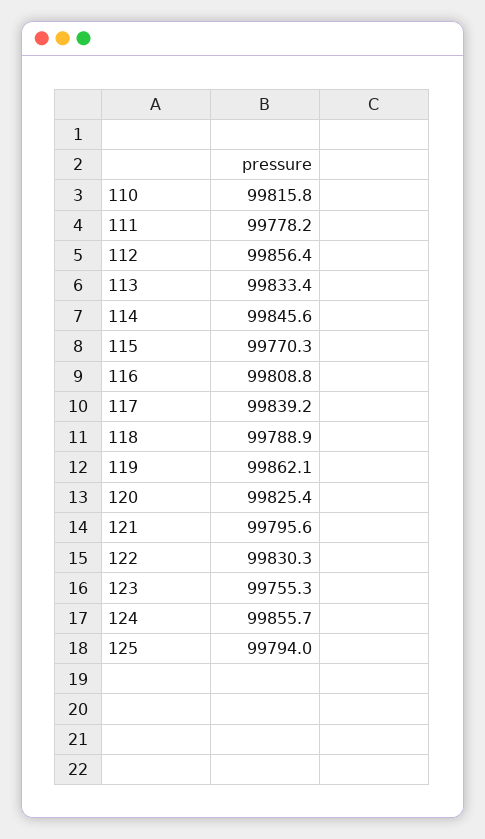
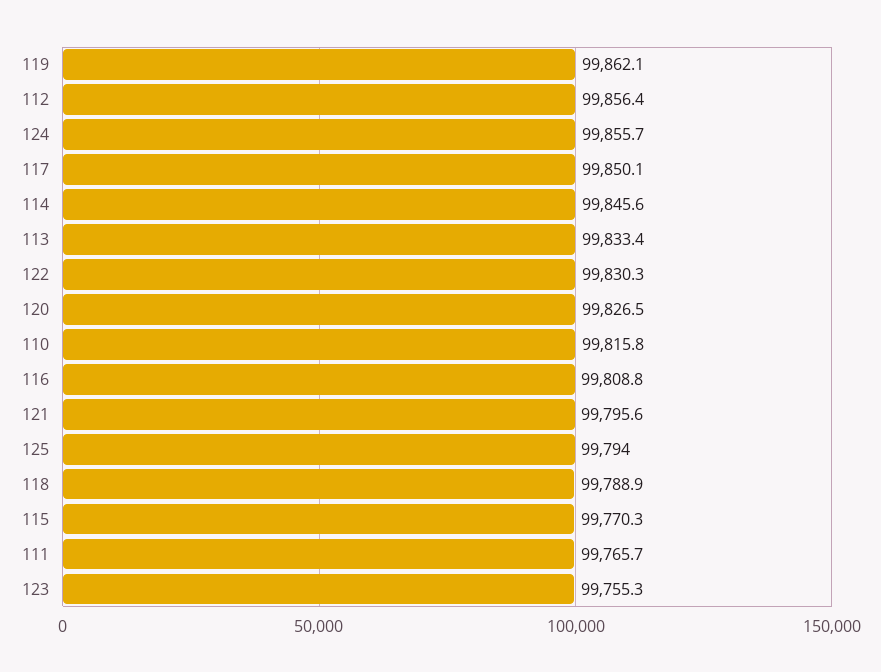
  {
    "110": 99815.8,
-   "111": 99778.2,
+   "111": 99765.7,
    "112": 99856.4,
    "113": 99833.4,
    "114": 99845.6,
    "115": 99770.3,
    "116": 99808.8,
-   "117": 99839.2,
+   "117": 99850.1,
    "118": 99788.9,
    "119": 99862.1,
-   "120": 99825.4,
+   "120": 99826.5,
    "121": 99795.6,
    "122": 99830.3,
    "123": 99755.3,
    "124": 99855.7,
    "125": 99794
  }

